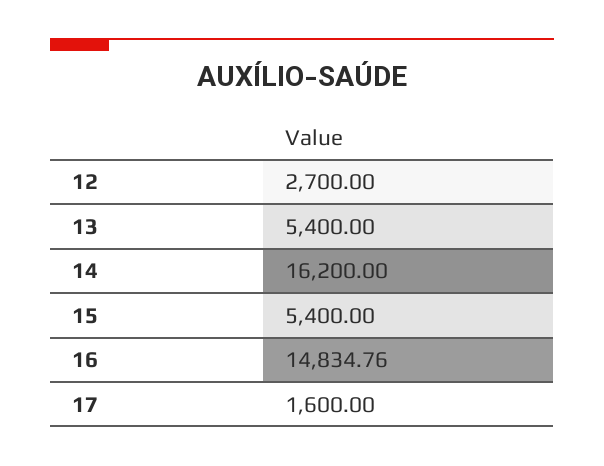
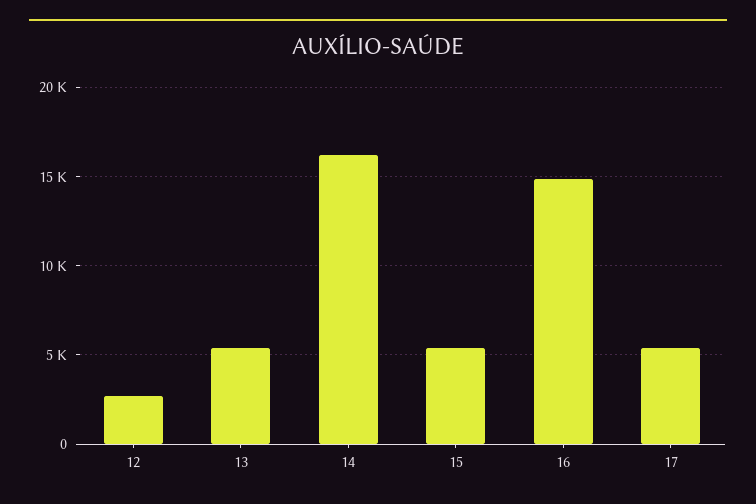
  {
    "12": 2700,
    "13": 5400,
    "14": 16200,
    "15": 5400,
    "16": 14834.76,
-   "17": 1600
+   "17": 5500
  }

